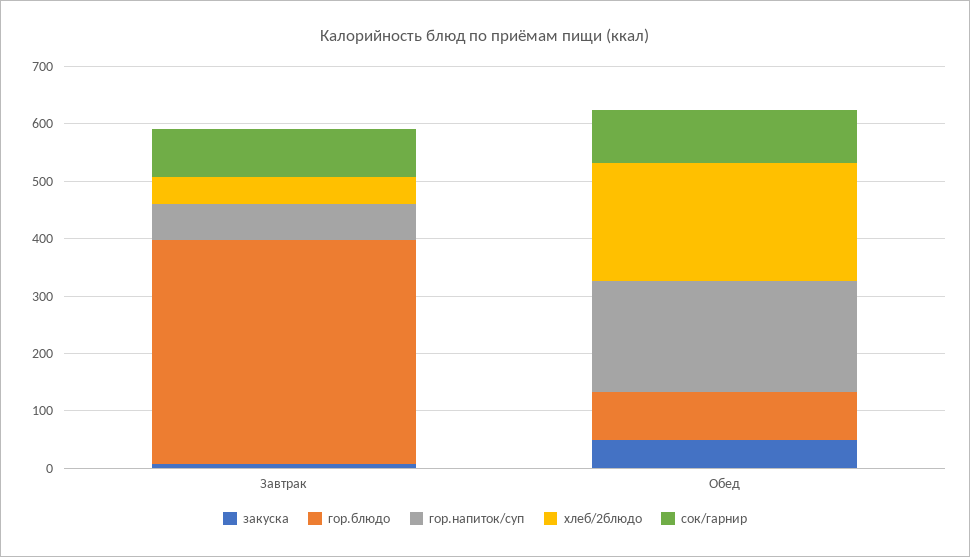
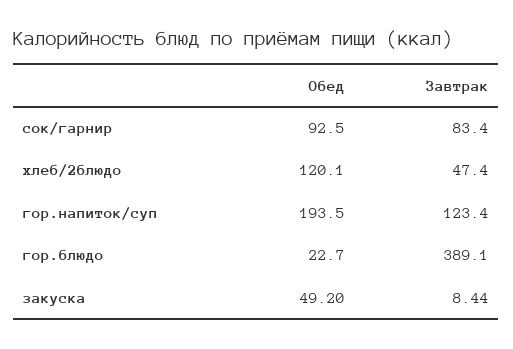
  {
    "закуска": {
      "Завтрак": 8.44,
      "Обед": 49.2
    },
    "гор.блюдо": {
      "Завтрак": 389.1,
-     "Обед": 80
+     "Обед": 22.7
    },
    "гор.напиток/суп": {
-     "Завтрак": 60,
+     "Завтрак": 123.4,
      "Обед": 193.5
    },
    "хлеб/2блюдо": {
      "Завтрак": 47.4,
-     "Обед": 200
+     "Обед": 120.1
    },
    "сок/гарнир": {
      "Завтрак": 83.4,
      "Обед": 92.5
    }
  }

